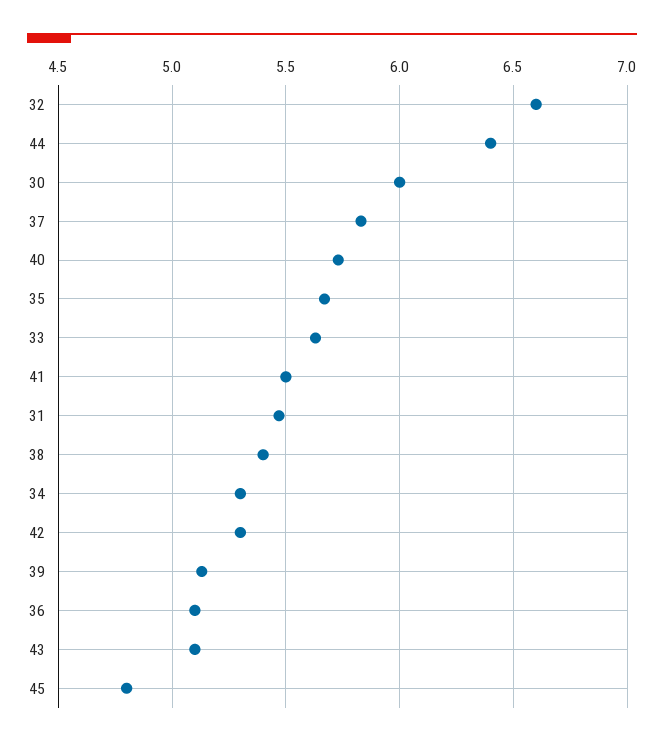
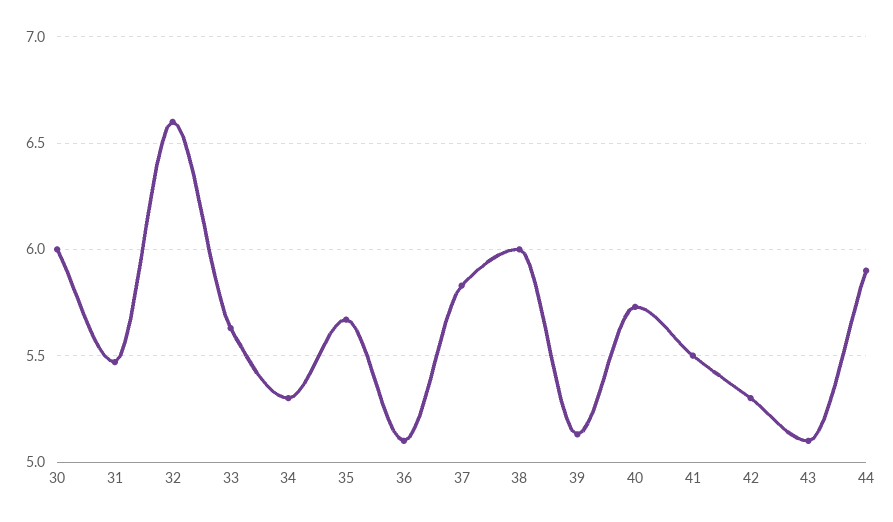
  {
    "32": 6.6,
-   "44": 6.4,
+   "44": 5.9,
    "30": 6,
    "37": 5.85,
    "40": 5.75,
    "35": 5.65,
    "33": 5.65,
    "41": 5.5,
    "31": 5.45,
-   "38": 5.4,
+   "38": 6,
    "34": 5.3,
    "42": 5.3,
    "39": 5.15,
    "36": 5.1,
-   "43": 5.1,
+   "43": 5.1
-   "45": 4.8
  }

